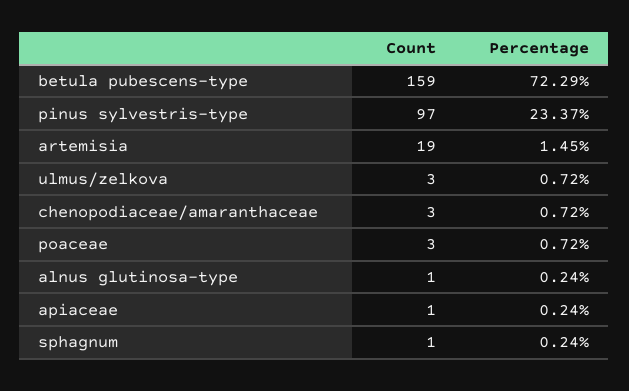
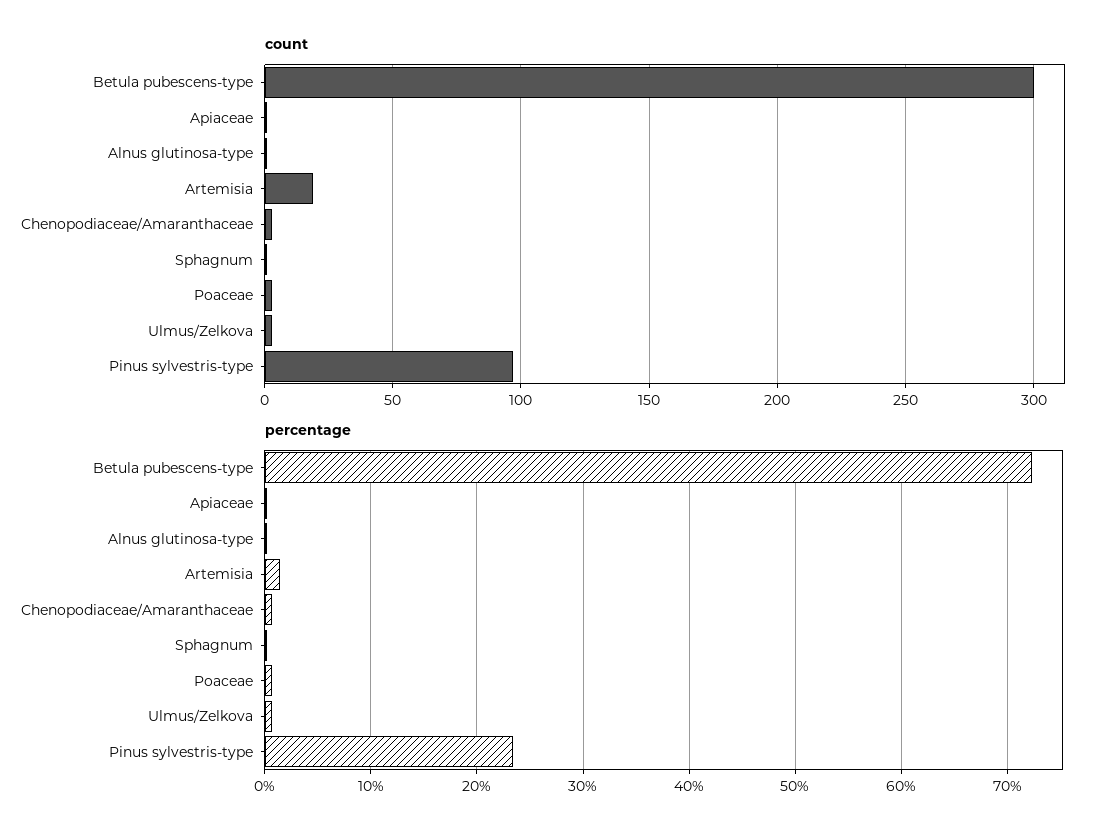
  {
    "Count": {
-     "betula pubescens-type": 159,
+     "betula pubescens-type": 300,
      "pinus sylvestris-type": 97,
      "artemisia": 19,
      "ulmus/zelkova": 3,
      "chenopodiaceae/amaranthaceae": 3,
      "poaceae": 3,
      "alnus glutinosa-type": 1,
      "apiaceae": 1,
      "sphagnum": 1
    },
    "Percentage": {
      "betula pubescens-type": 72.29,
      "pinus sylvestris-type": 23.37,
      "artemisia": 1.45,
      "ulmus/zelkova": 0.72,
      "chenopodiaceae/amaranthaceae": 0.72,
      "poaceae": 0.72,
      "alnus glutinosa-type": 0.24,
      "apiaceae": 0.24,
      "sphagnum": 0.24
    }
  }

